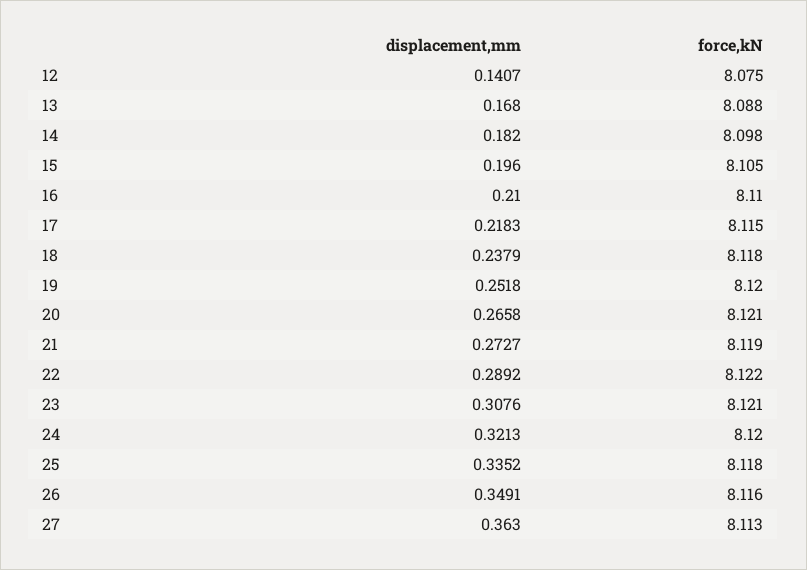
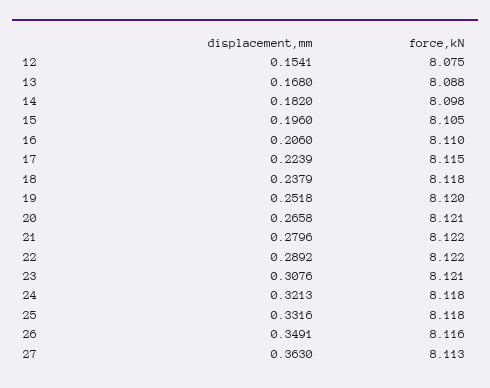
  {
    "displacement,mm": {
-     "12": 0.1407,
+     "12": 0.1541,
      "13": 0.168,
      "14": 0.182,
      "15": 0.196,
-     "16": 0.21,
+     "16": 0.206,
-     "17": 0.2183,
+     "17": 0.2239,
      "18": 0.2379,
      "19": 0.2518,
      "20": 0.2658,
-     "21": 0.2727,
+     "21": 0.2796,
      "22": 0.2892,
      "23": 0.3076,
      "24": 0.3213,
-     "25": 0.3352,
+     "25": 0.3316,
      "26": 0.3491,
      "27": 0.363
    },
    "force,kN": {
      "12": 8.075,
      "13": 8.088,
      "14": 8.098,
      "15": 8.105,
      "16": 8.11,
      "17": 8.115,
      "18": 8.118,
      "19": 8.12,
      "20": 8.121,
-     "21": 8.119,
+     "21": 8.122,
      "22": 8.122,
      "23": 8.121,
-     "24": 8.12,
+     "24": 8.118,
      "25": 8.118,
      "26": 8.116,
      "27": 8.113
    }
  }

